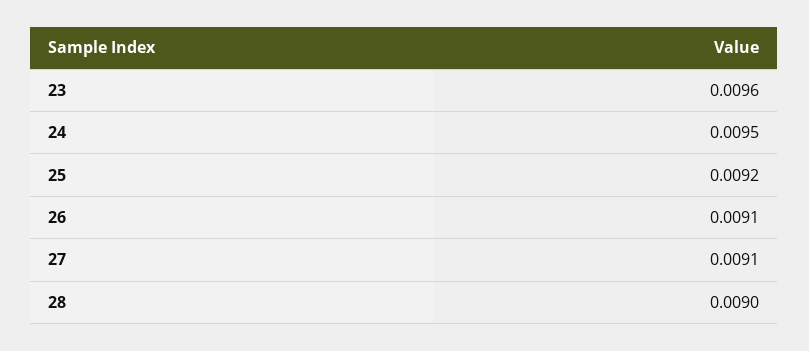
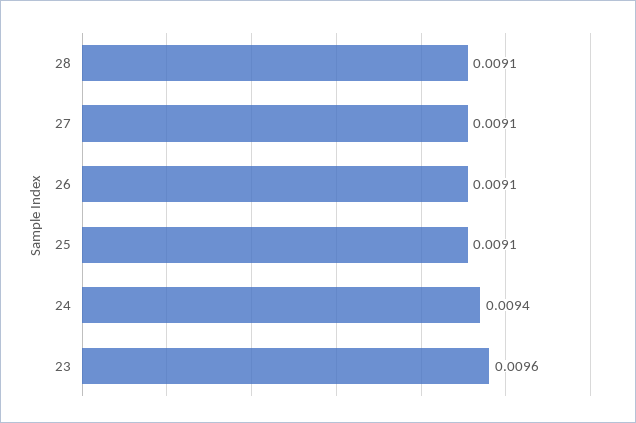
  {
    "23": 0.0096,
-   "24": 0.0095,
+   "24": 0.0094,
-   "25": 0.0092,
+   "25": 0.0091,
    "26": 0.0091,
    "27": 0.0091,
-   "28": 0.009
+   "28": 0.0091
  }

